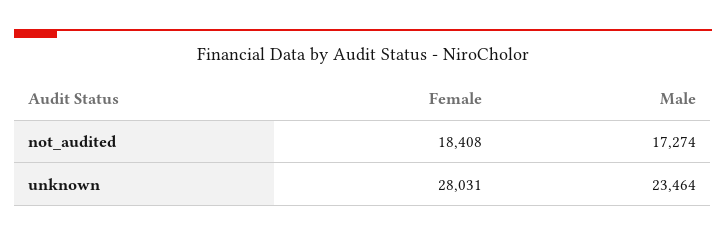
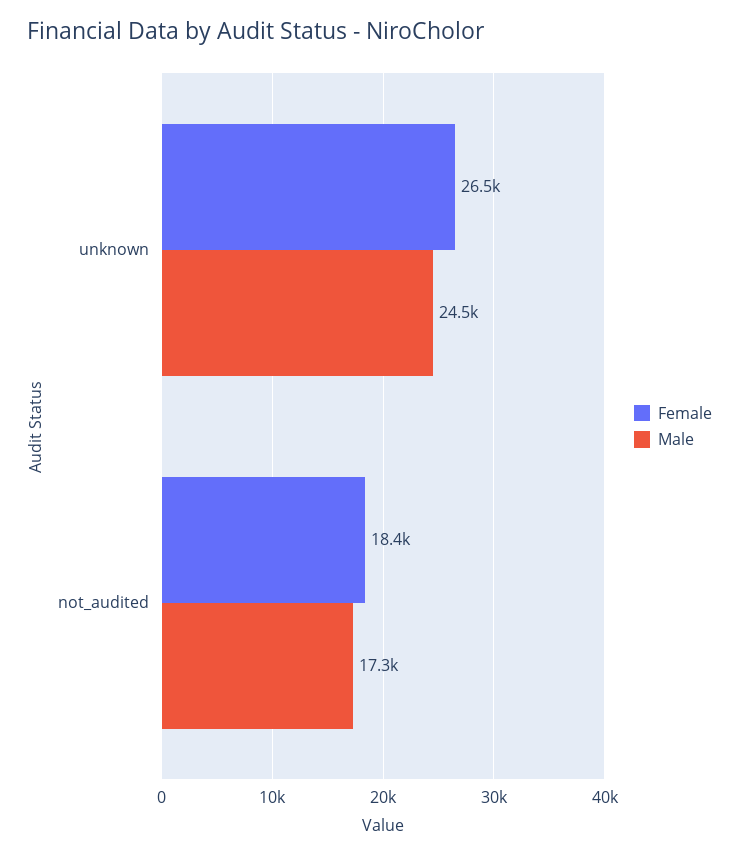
  {
    "Female": {
      "not_audited": 18408,
-     "unknown": 28031
+     "unknown": 26500
    },
    "Male": {
      "not_audited": 17274,
-     "unknown": 23464
+     "unknown": 24500
    }
  }

